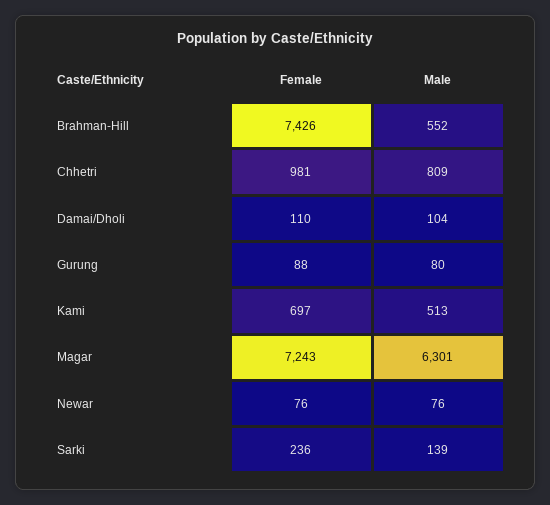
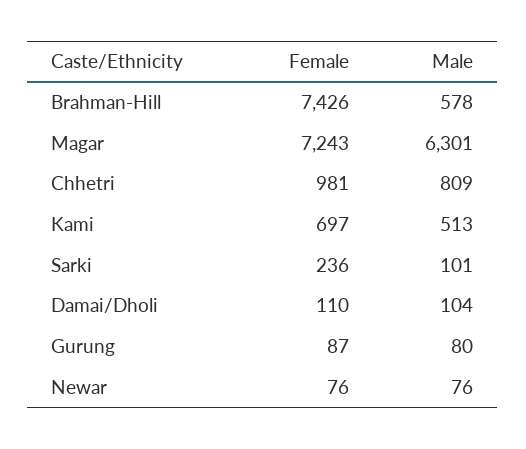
  {
    "Female": {
      "Brahman-Hill": 7426,
      "Chhetri": 981,
      "Damai/Dholi": 110,
-     "Gurung": 88,
+     "Gurung": 87,
      "Kami": 697,
      "Magar": 7243,
      "Newar": 76,
      "Sarki": 236
    },
    "Male": {
-     "Brahman-Hill": 552,
+     "Brahman-Hill": 578,
      "Chhetri": 809,
      "Damai/Dholi": 104,
      "Gurung": 80,
      "Kami": 513,
      "Magar": 6301,
      "Newar": 76,
-     "Sarki": 139
+     "Sarki": 101
    }
  }

